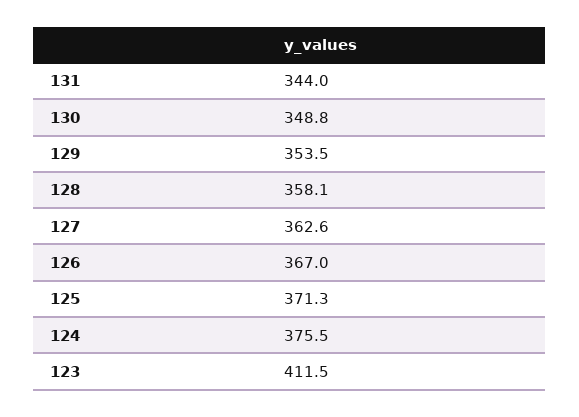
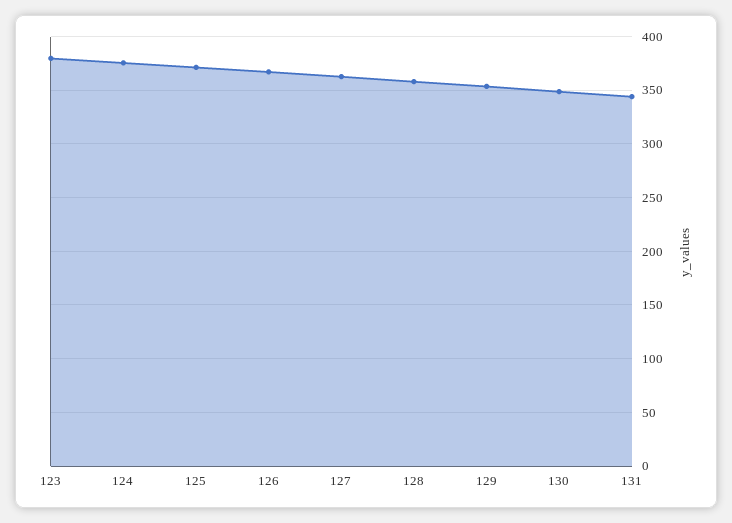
  {
    "131": 344,
    "130": 348.8,
    "129": 353.5,
    "128": 358.1,
    "127": 362.6,
    "126": 367,
    "125": 371.3,
    "124": 375.5,
-   "123": 411.5
+   "123": 380
  }

